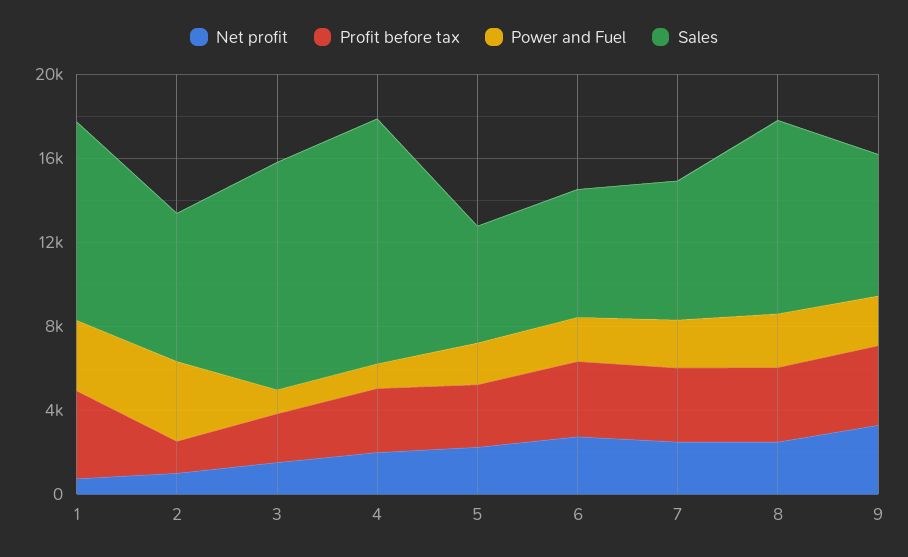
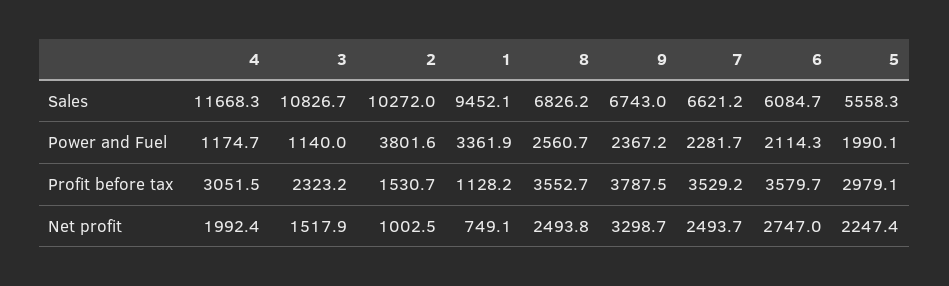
  {
    "Net profit": {
      "1": 749.1,
      "2": 1002.5,
      "3": 1517.9,
      "4": 1992.4,
      "5": 2247.4,
      "6": 2747,
      "7": 2493.7,
      "8": 2493.8,
      "9": 3298.7
    },
    "Profit before tax": {
-     "1": 4000,
+     "1": 1128.2,
      "2": 1530.7,
      "3": 2323.2,
      "4": 3051.5,
      "5": 2979.1,
      "6": 3579.7,
      "7": 3529.2,
      "8": 3552.7,
      "9": 3787.5
    },
    "Power and Fuel": {
      "1": 3361.9,
      "2": 3801.6,
      "3": 1140,
      "4": 1174.7,
      "5": 1990.1,
      "6": 2114.3,
      "7": 2281.7,
      "8": 2560.7,
      "9": 2367.2
    },
    "Sales": {
      "1": 9452.1,
-     "2": 7000,
+     "2": 10272,
      "3": 10826.7,
      "4": 11668.3,
      "5": 5558.3,
      "6": 6084.7,
      "7": 6621.2,
-     "8": 9000,
+     "8": 6826.2,
      "9": 6743
    }
  }

